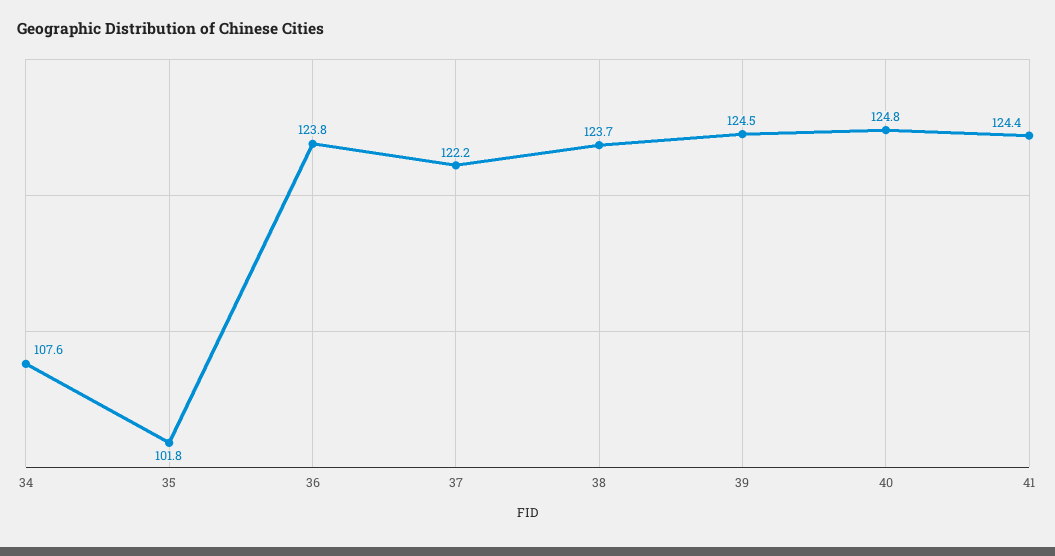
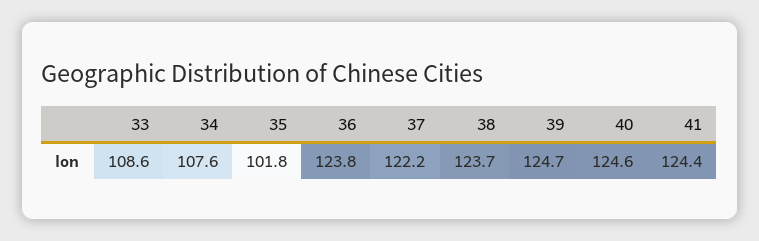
  {
    "34": 107.6,
    "35": 101.8,
    "36": 123.8,
    "37": 122.2,
    "38": 123.7,
-   "39": 124.5,
+   "39": 124.7,
-   "40": 124.8,
+   "40": 124.6,
-   "41": 124.4
+   "41": 124.4,
+   "33": 108.6
  }

